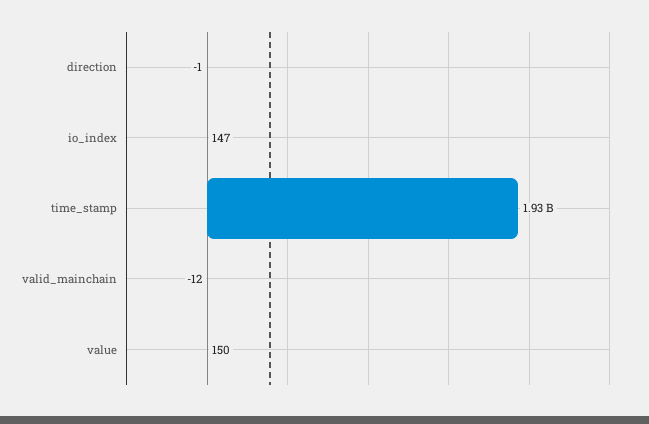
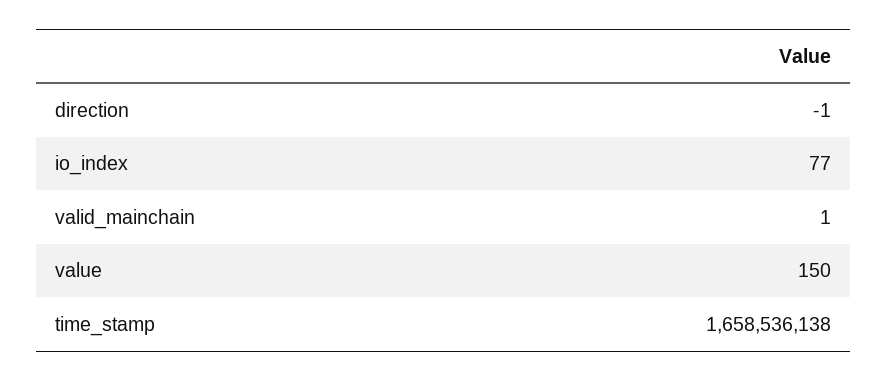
  {
    "direction": -1,
-   "io_index": 147,
+   "io_index": 77,
-   "time_stamp": 1930000000,
+   "time_stamp": 1658536138,
-   "valid_mainchain": -12,
+   "valid_mainchain": 1,
    "value": 150
  }

